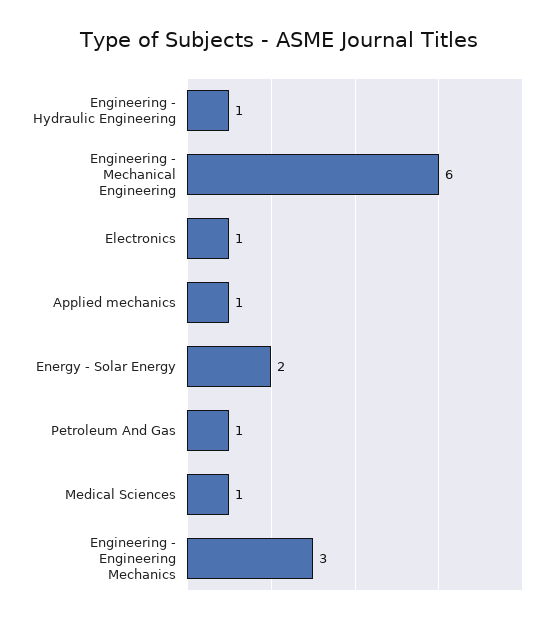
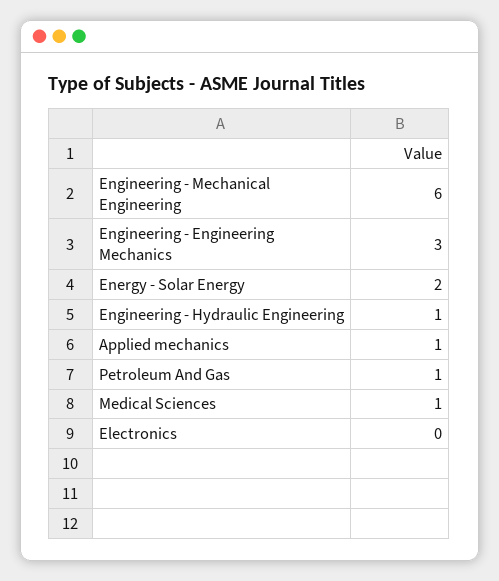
  {
    "Engineering - Hydraulic Engineering": 1,
    "Engineering - Mechanical Engineering": 6,
-   "Electronics": 1,
+   "Electronics": 0,
    "Applied mechanics": 1,
    "Energy - Solar Energy": 2,
    "Petroleum And Gas": 1,
    "Medical Sciences": 1,
    "Engineering - Engineering Mechanics": 3
  }

